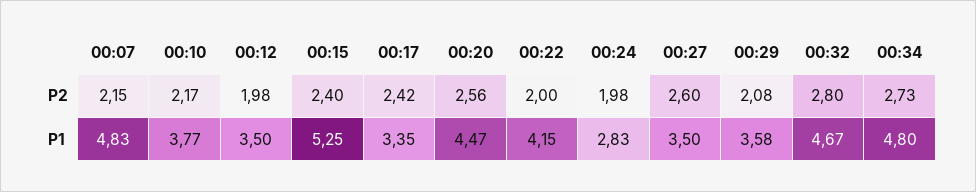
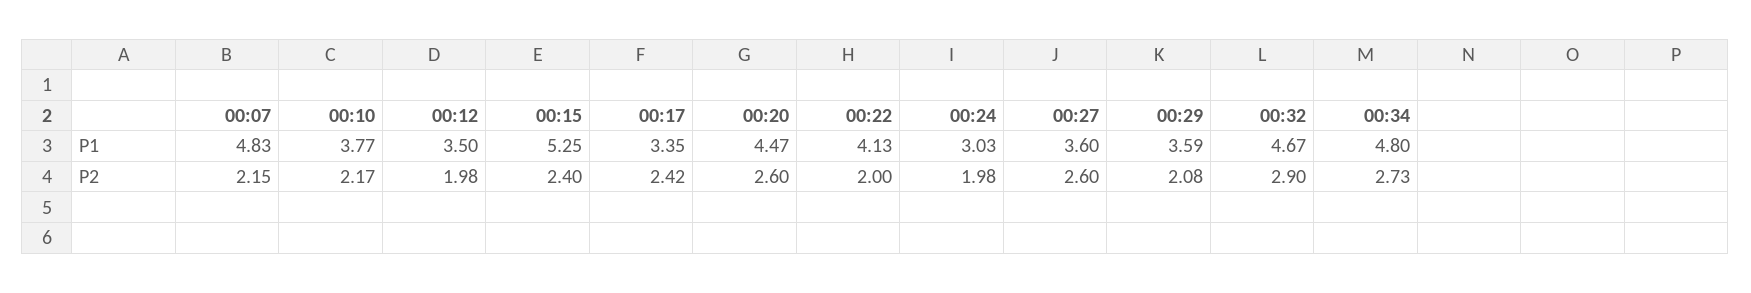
  {
    "00:07": {
      "P2": 2.15,
      "P1": 4.83
    },
    "00:10": {
      "P2": 2.17,
      "P1": 3.77
    },
    "00:12": {
      "P2": 1.98,
      "P1": 3.5
    },
    "00:15": {
      "P2": 2.4,
      "P1": 5.25
    },
    "00:17": {
      "P2": 2.42,
      "P1": 3.35
    },
    "00:20": {
-     "P2": 2.56,
+     "P2": 2.6,
      "P1": 4.47
    },
    "00:22": {
      "P2": 2,
-     "P1": 4.15
+     "P1": 4.13
    },
    "00:24": {
      "P2": 1.98,
-     "P1": 2.83
+     "P1": 3.03
    },
    "00:27": {
      "P2": 2.6,
-     "P1": 3.5
+     "P1": 3.6
    },
    "00:29": {
      "P2": 2.08,
-     "P1": 3.58
+     "P1": 3.59
    },
    "00:32": {
-     "P2": 2.8,
+     "P2": 2.9,
      "P1": 4.67
    },
    "00:34": {
      "P2": 2.73,
      "P1": 4.8
    }
  }

